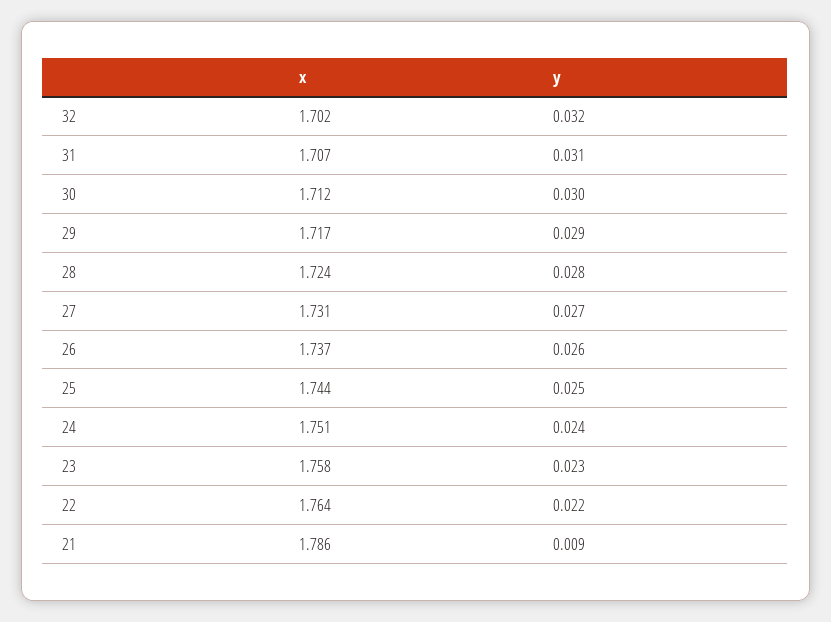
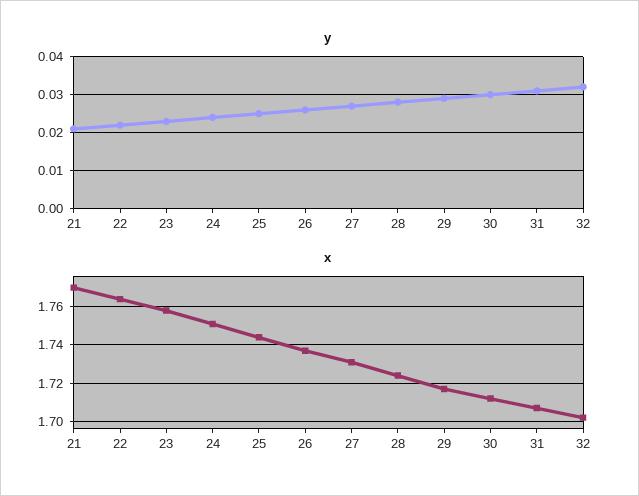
  {
    "x": {
      "32": 1.702,
      "31": 1.707,
      "30": 1.712,
      "29": 1.717,
      "28": 1.724,
      "27": 1.731,
      "26": 1.737,
      "25": 1.744,
      "24": 1.751,
      "23": 1.758,
      "22": 1.764,
-     "21": 1.786
+     "21": 1.77
    },
    "y": {
      "32": 0.032,
      "31": 0.031,
      "30": 0.03,
      "29": 0.029,
      "28": 0.028,
      "27": 0.027,
      "26": 0.026,
      "25": 0.025,
      "24": 0.024,
      "23": 0.023,
      "22": 0.022,
-     "21": 0.009
+     "21": 0.02
    }
  }

